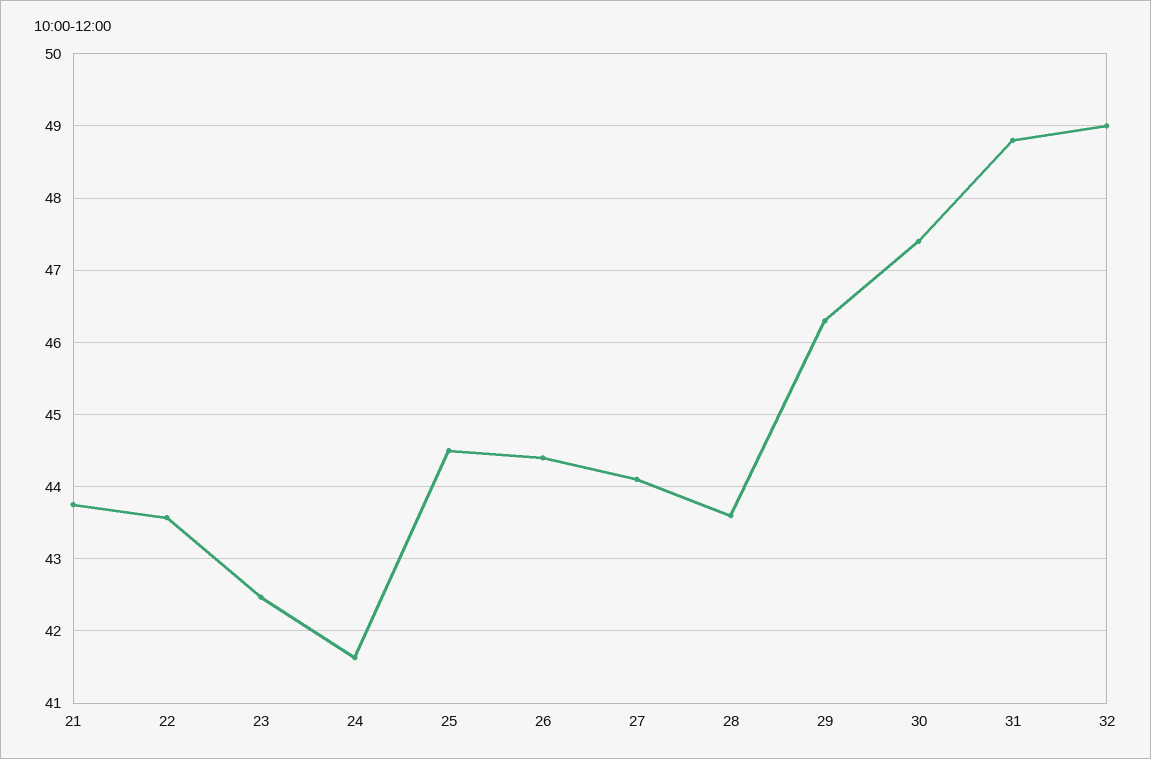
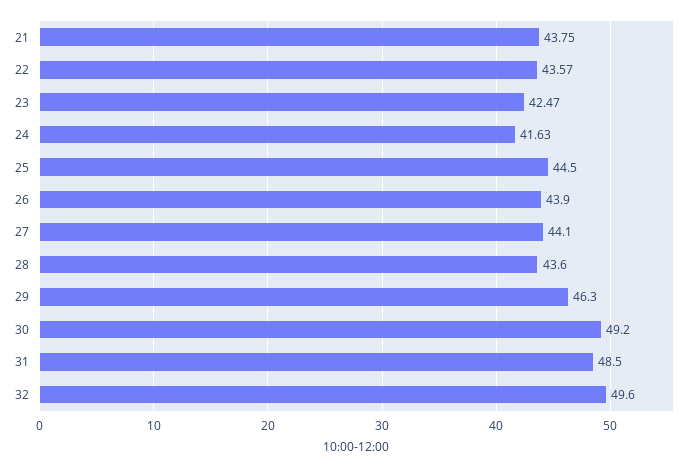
  {
    "21": 43.75,
    "22": 43.57,
    "23": 42.47,
    "24": 41.63,
    "25": 44.5,
-   "26": 44.4,
+   "26": 43.9,
    "27": 44.1,
    "28": 43.6,
    "29": 46.3,
-   "30": 47.4,
+   "30": 49.2,
-   "31": 48.8,
+   "31": 48.5,
-   "32": 49
+   "32": 49.6
  }

